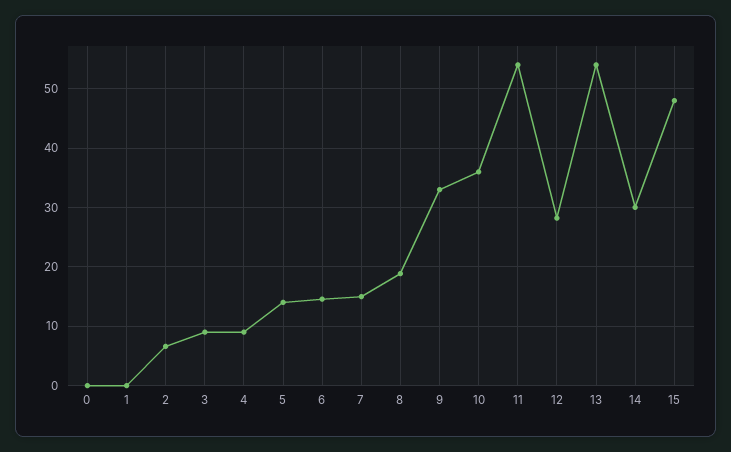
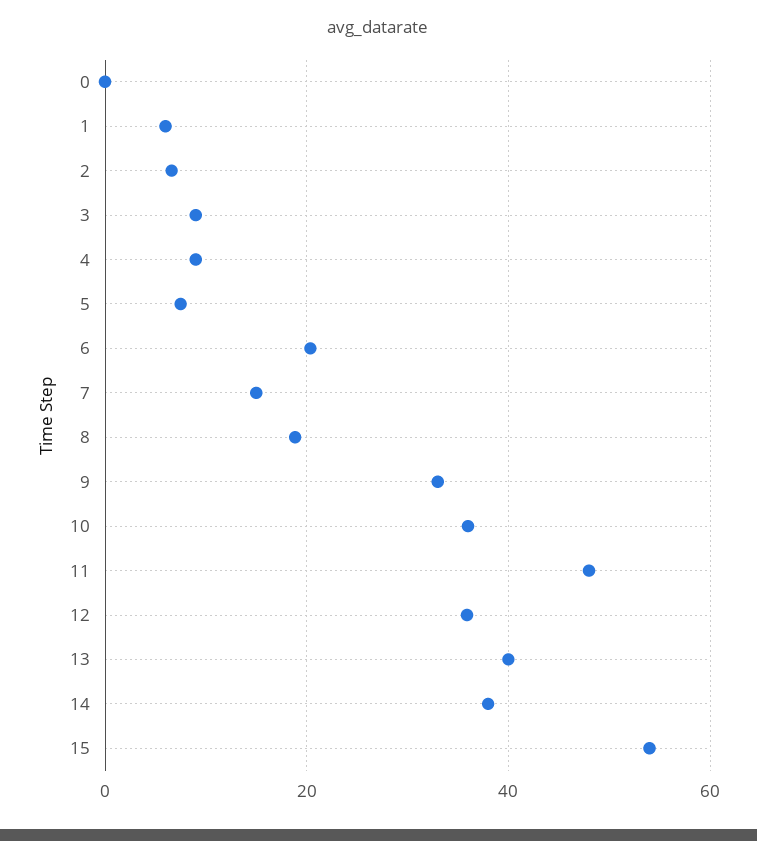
  {
    "0": 0,
-   "1": 0,
+   "1": 6,
    "2": 6,
    "3": 10,
    "4": 10,
-   "5": 14,
+   "5": 8,
-   "6": 14,
+   "6": 20,
    "7": 16,
    "8": 18,
    "9": 34,
    "10": 36,
-   "11": 54,
+   "11": 48,
-   "12": 28,
+   "12": 36,
-   "13": 54,
+   "13": 40,
-   "14": 30,
+   "14": 38,
-   "15": 48
+   "15": 54
  }

